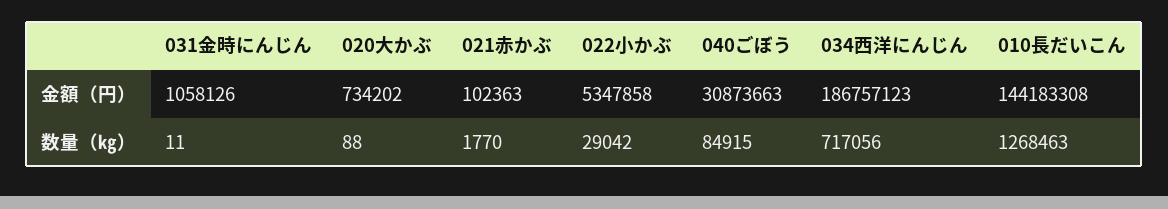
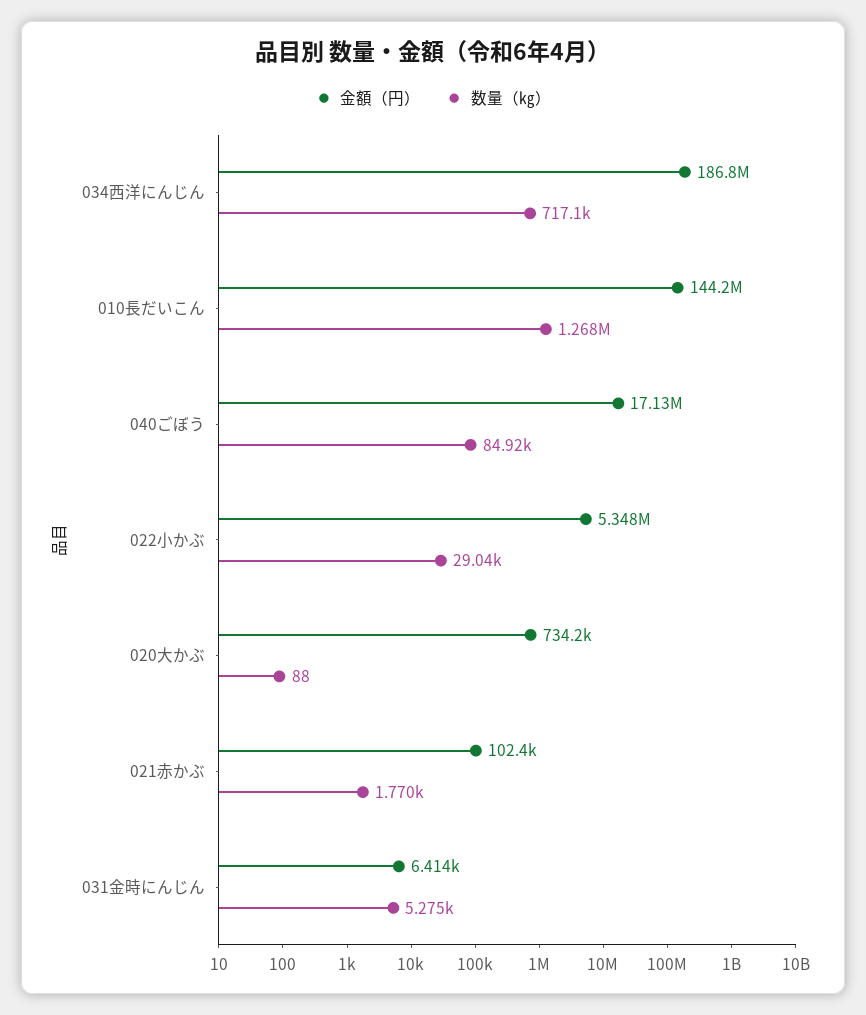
  {
    "金額（円）": {
-     "031金時にんじん": 1058126,
+     "031金時にんじん": 6414,
      "020大かぶ": 734202,
      "021赤かぶ": 102363,
      "022小かぶ": 5347858,
-     "040ごぼう": 30873663,
+     "040ごぼう": 17130000,
      "034西洋にんじん": 186757123,
      "010長だいこん": 144183308
    },
    "数量（㎏）": {
-     "031金時にんじん": 11,
+     "031金時にんじん": 5275,
      "020大かぶ": 88,
      "021赤かぶ": 1770,
      "022小かぶ": 29042,
      "040ごぼう": 84915,
      "034西洋にんじん": 717056,
      "010長だいこん": 1268463
    }
  }

